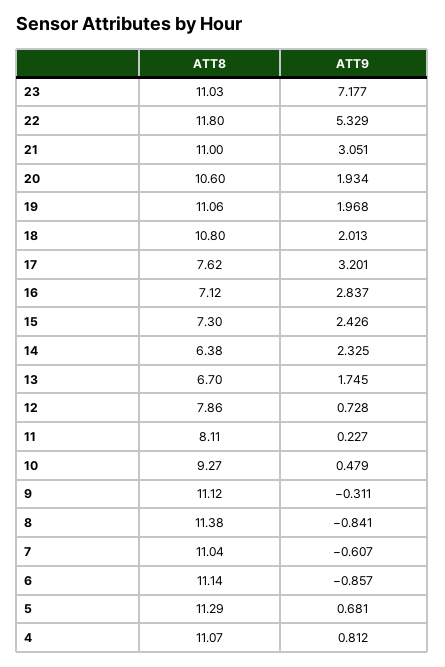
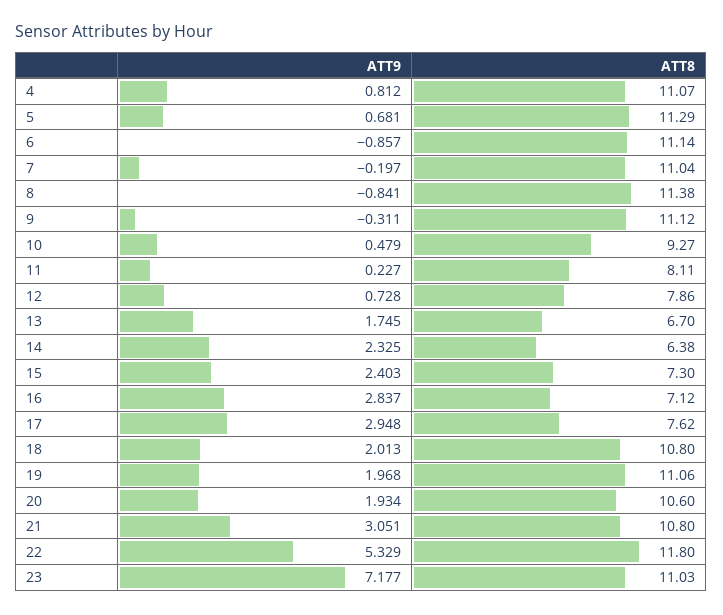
  {
    "ATT8": {
      "23": 11.03,
      "22": 11.8,
-     "21": 11,
+     "21": 10.8,
      "20": 10.6,
      "19": 11.06,
      "18": 10.8,
      "17": 7.62,
      "16": 7.12,
      "15": 7.3,
      "14": 6.38,
      "13": 6.7,
      "12": 7.86,
      "11": 8.11,
      "10": 9.27,
      "9": 11.12,
      "8": 11.38,
      "7": 11.04,
      "6": 11.14,
      "5": 11.29,
      "4": 11.07
    },
    "ATT9": {
      "23": 7.177,
      "22": 5.329,
      "21": 3.051,
      "20": 1.934,
      "19": 1.968,
      "18": 2.013,
-     "17": 3.201,
+     "17": 2.948,
      "16": 2.837,
-     "15": 2.426,
+     "15": 2.403,
      "14": 2.325,
      "13": 1.745,
      "12": 0.728,
      "11": 0.227,
      "10": 0.479,
      "9": -0.311,
      "8": -0.841,
-     "7": -0.607,
+     "7": -0.197,
      "6": -0.857,
      "5": 0.681,
      "4": 0.812
    }
  }

